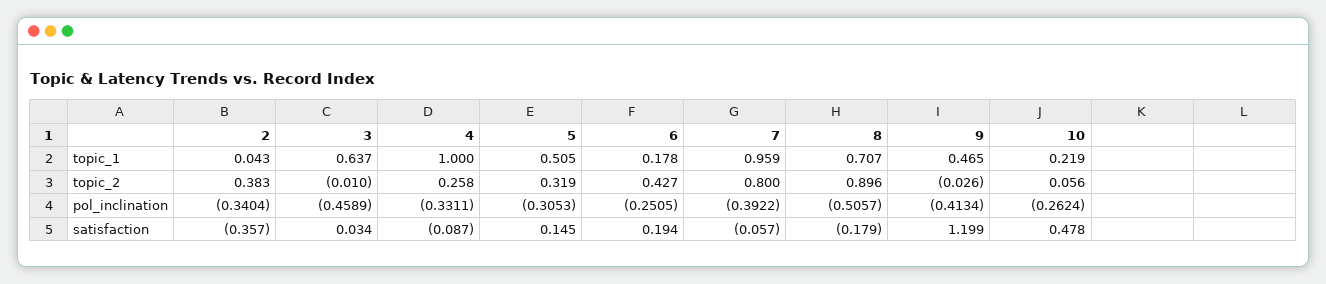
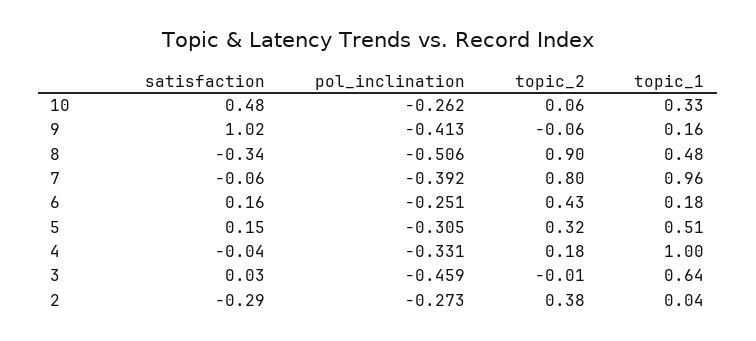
  {
    "2": {
      "topic_1": 0.043,
      "topic_2": 0.383,
-     "pol_inclination": -0.3404,
+     "pol_inclination": -0.273,
-     "satisfaction": -0.357
+     "satisfaction": -0.29
    },
    "3": {
      "topic_1": 0.637,
      "topic_2": -0.01,
      "pol_inclination": -0.4589,
      "satisfaction": 0.034
    },
    "4": {
      "topic_1": 1,
-     "topic_2": 0.258,
+     "topic_2": 0.18,
      "pol_inclination": -0.3311,
-     "satisfaction": -0.087
+     "satisfaction": -0.04
    },
    "5": {
      "topic_1": 0.505,
      "topic_2": 0.319,
      "pol_inclination": -0.3053,
      "satisfaction": 0.145
    },
    "6": {
      "topic_1": 0.178,
      "topic_2": 0.427,
      "pol_inclination": -0.2505,
-     "satisfaction": 0.194
+     "satisfaction": 0.16
    },
    "7": {
      "topic_1": 0.959,
      "topic_2": 0.8,
      "pol_inclination": -0.3922,
      "satisfaction": -0.057
    },
    "8": {
-     "topic_1": 0.707,
+     "topic_1": 0.48,
      "topic_2": 0.896,
      "pol_inclination": -0.5057,
-     "satisfaction": -0.179
+     "satisfaction": -0.34
    },
    "9": {
-     "topic_1": 0.465,
+     "topic_1": 0.16,
-     "topic_2": -0.026,
+     "topic_2": -0.06,
      "pol_inclination": -0.4134,
-     "satisfaction": 1.199
+     "satisfaction": 1.02
    },
    "10": {
-     "topic_1": 0.219,
+     "topic_1": 0.33,
      "topic_2": 0.056,
      "pol_inclination": -0.2624,
      "satisfaction": 0.478
    }
  }

